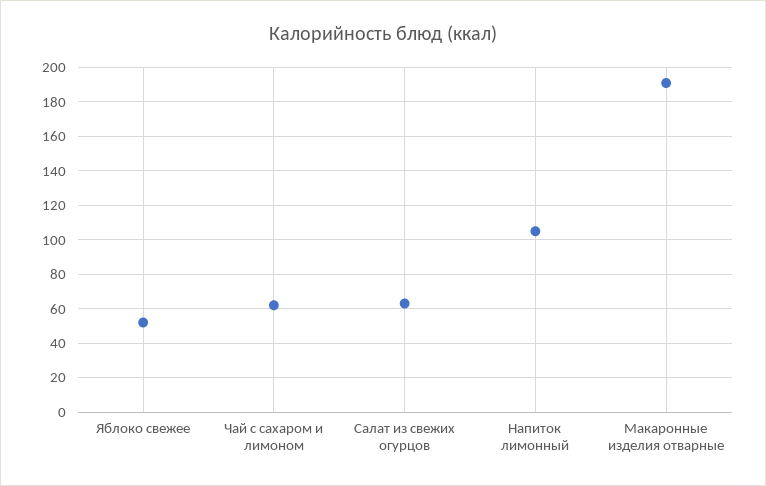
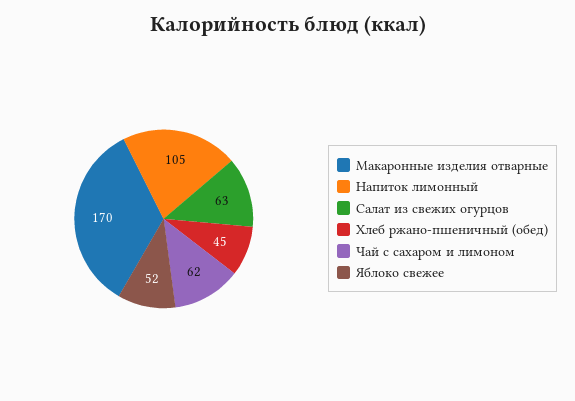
  {
    "Яблоко свежее": 52,
    "Чай с сахаром и лимоном": 62,
    "Салат из свежих огурцов": 63,
    "Напиток лимонный": 105,
-   "Макаронные изделия отварные": 190
+   "Макаронные изделия отварные": 170,
+   "Хлеб ржано-пшеничный (обед)": 45
  }

